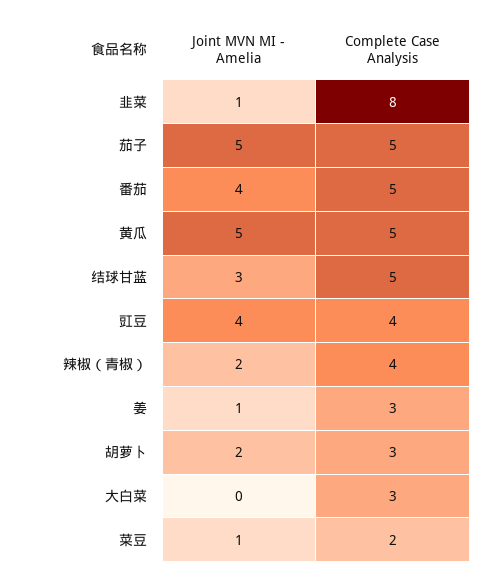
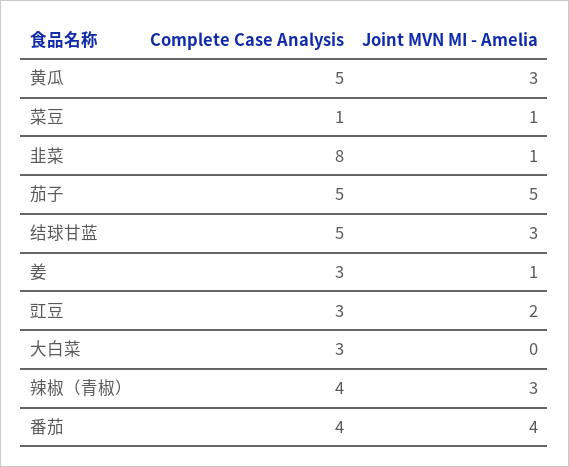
  {
    "Joint MVN MI - Amelia": {
      "韭菜": 1,
      "茄子": 5,
      "番茄": 4,
-     "黄瓜": 5,
+     "黄瓜": 3,
      "结球甘蓝": 3,
-     "豇豆": 4,
+     "豇豆": 2,
-     "辣椒（青椒）": 2,
+     "辣椒（青椒）": 3,
      "姜": 1,
-     "胡萝卜": 2,
      "大白菜": 0,
      "菜豆": 1
    },
    "Complete Case Analysis": {
      "韭菜": 8,
      "茄子": 5,
-     "番茄": 5,
+     "番茄": 4,
      "黄瓜": 5,
      "结球甘蓝": 5,
-     "豇豆": 4,
+     "豇豆": 3,
      "辣椒（青椒）": 4,
      "姜": 3,
-     "胡萝卜": 3,
      "大白菜": 3,
-     "菜豆": 2
+     "菜豆": 1
    }
  }

